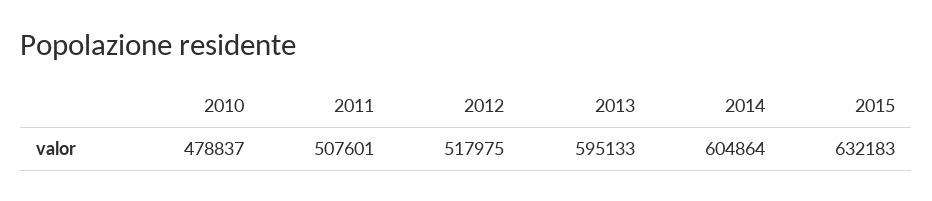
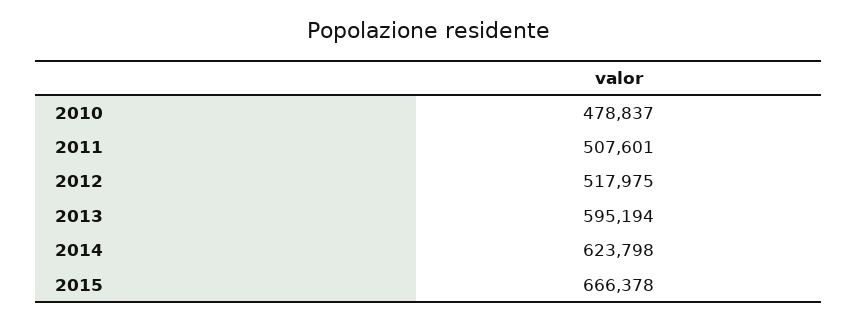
  {
    "2010": 478837,
    "2011": 507601,
    "2012": 517975,
-   "2013": 595133,
+   "2013": 595194,
-   "2014": 604864,
+   "2014": 623798,
-   "2015": 632183
+   "2015": 666378
  }

